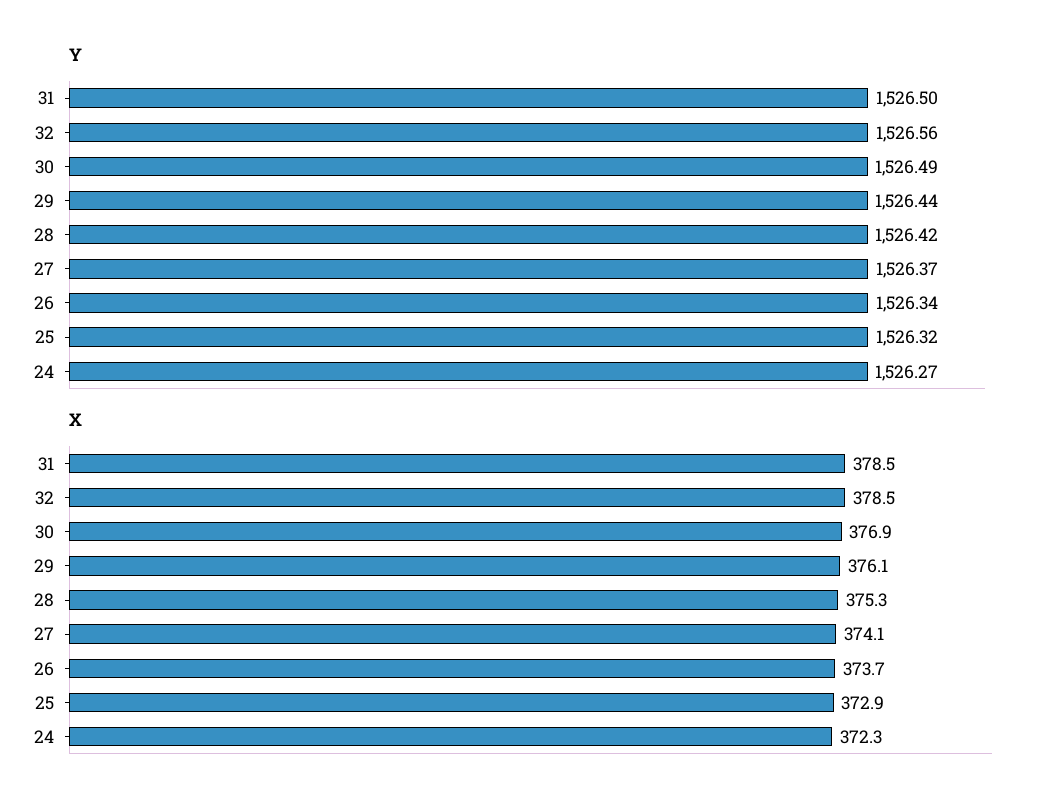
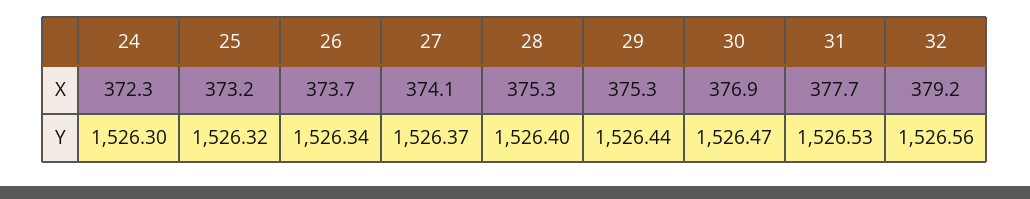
  {
    "Y": {
-     "31": 1526.5,
+     "31": 1526.53,
      "32": 1526.56,
-     "30": 1526.49,
+     "30": 1526.47,
      "29": 1526.44,
-     "28": 1526.42,
+     "28": 1526.4,
      "27": 1526.37,
      "26": 1526.34,
      "25": 1526.32,
-     "24": 1526.27
+     "24": 1526.3
    },
    "X": {
-     "31": 378.5,
+     "31": 377.7,
-     "32": 378.5,
+     "32": 379.2,
      "30": 376.9,
-     "29": 376.1,
+     "29": 375.3,
      "28": 375.3,
      "27": 374.1,
      "26": 373.7,
-     "25": 372.9,
+     "25": 373.2,
      "24": 372.3
    }
  }

